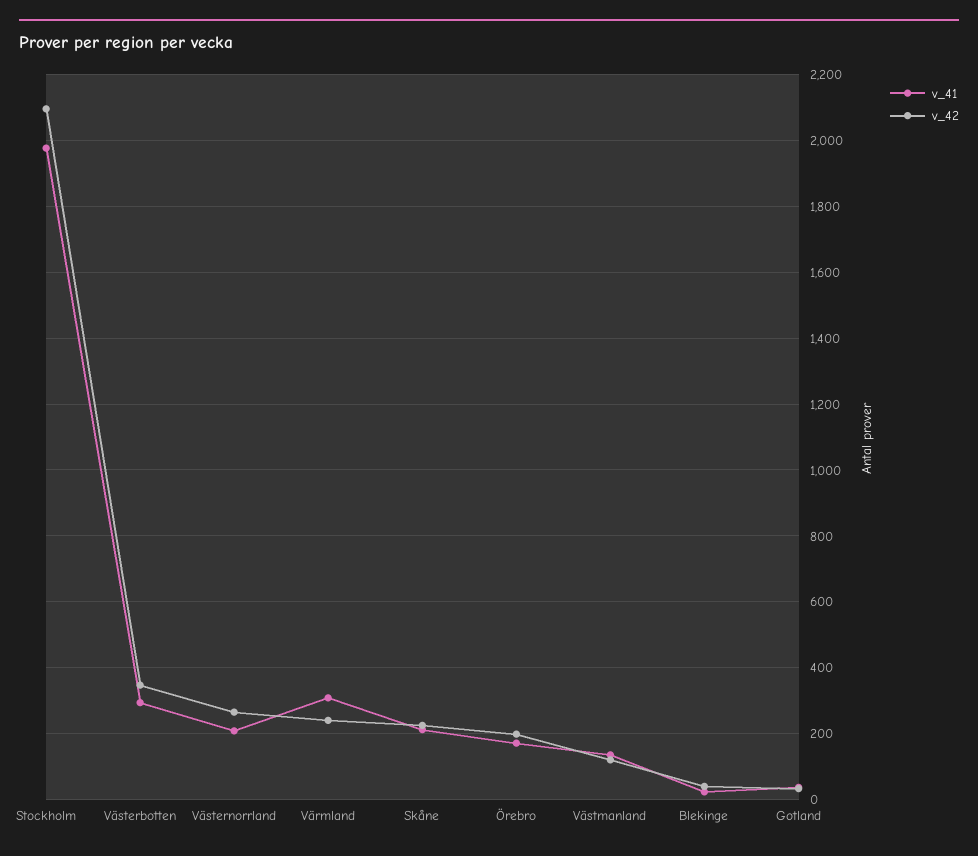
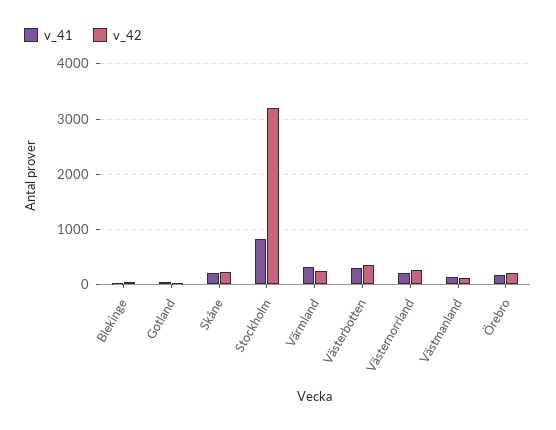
  {
    "v_41": {
-     "Stockholm": 1980,
+     "Stockholm": 800,
      "Västerbotten": 300,
      "Västernorrland": 200,
      "Värmland": 300,
      "Skåne": 220,
      "Örebro": 180,
      "Västmanland": 140,
      "Blekinge": 20,
      "Gotland": 40
    },
    "v_42": {
-     "Stockholm": 2100,
+     "Stockholm": 3200,
      "Västerbotten": 340,
      "Västernorrland": 260,
      "Värmland": 240,
      "Skåne": 220,
      "Örebro": 200,
      "Västmanland": 120,
      "Blekinge": 40,
      "Gotland": 40
    }
  }

